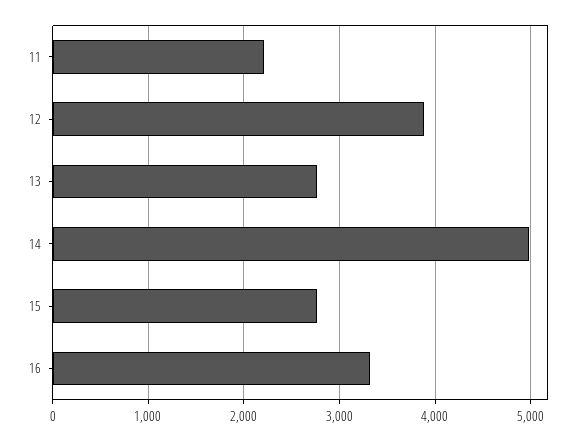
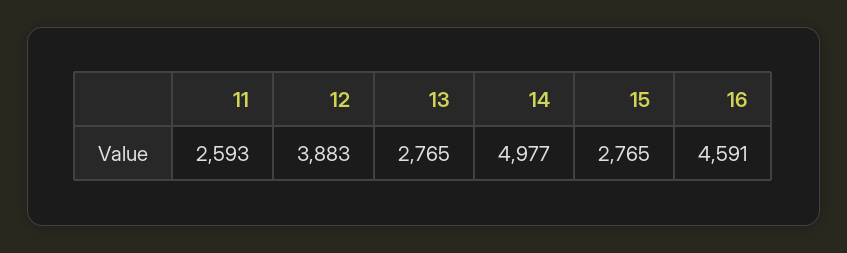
  {
-   "11": 2200,
+   "11": 2593,
    "12": 3883,
    "13": 2765,
    "14": 4977,
    "15": 2765,
-   "16": 3300
+   "16": 4591
  }

